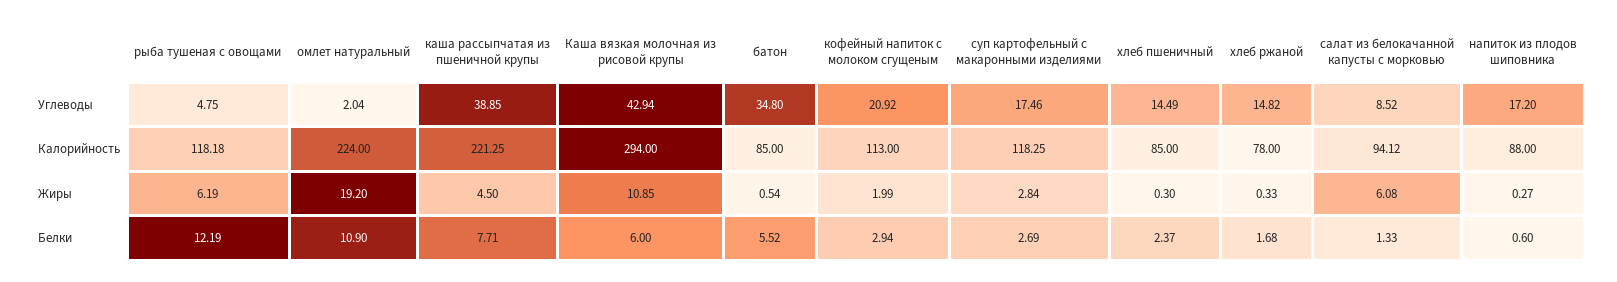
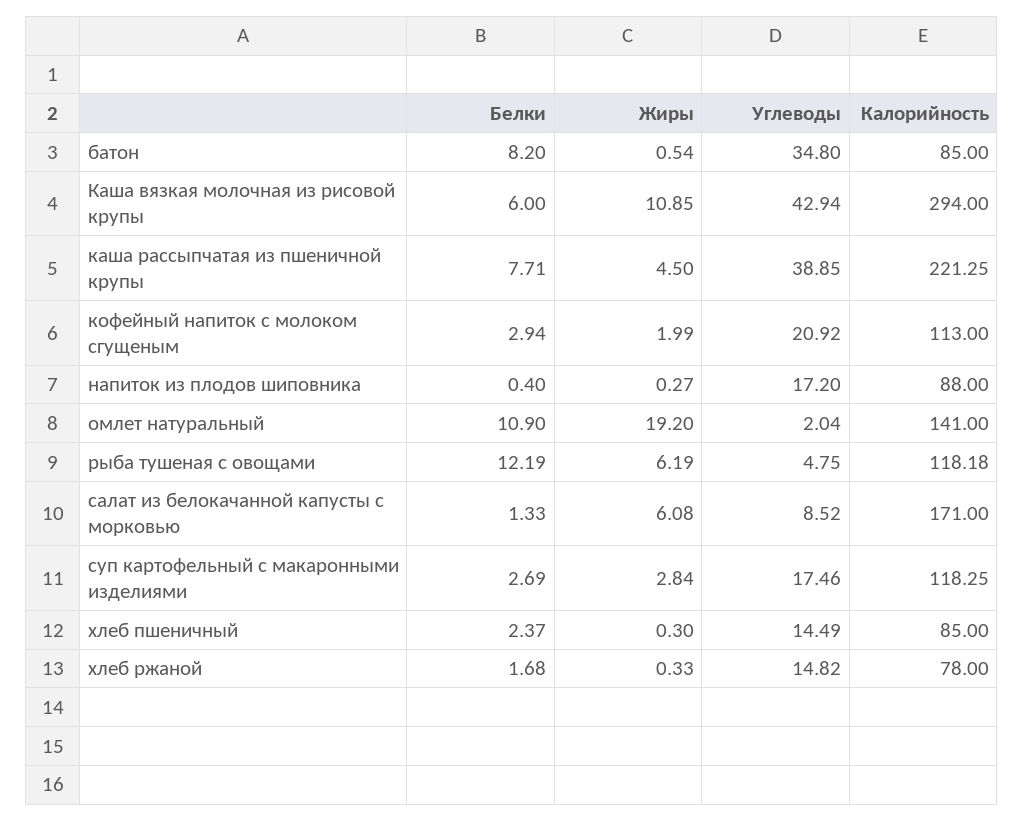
  {
    "рыба тушеная с овощами": {
      "Углеводы": 4.75,
      "Калорийность": 118.18,
      "Жиры": 6.19,
      "Белки": 12.19
    },
    "омлет натуральный": {
      "Углеводы": 2.04,
-     "Калорийность": 224,
+     "Калорийность": 141,
      "Жиры": 19.2,
      "Белки": 10.9
    },
    "каша рассыпчатая из пшеничной крупы": {
      "Углеводы": 38.85,
      "Калорийность": 221.25,
      "Жиры": 4.5,
      "Белки": 7.71
    },
    "Каша вязкая молочная из рисовой крупы": {
      "Углеводы": 42.94,
      "Калорийность": 294,
      "Жиры": 10.85,
      "Белки": 6
    },
    "батон": {
      "Углеводы": 34.8,
      "Калорийность": 85,
      "Жиры": 0.54,
-     "Белки": 5.52
+     "Белки": 8.2
    },
    "кофейный напиток с молоком сгущеным": {
      "Углеводы": 20.92,
      "Калорийность": 113,
      "Жиры": 1.99,
      "Белки": 2.94
    },
    "суп картофельный с макаронными изделиями": {
      "Углеводы": 17.46,
      "Калорийность": 118.25,
      "Жиры": 2.84,
      "Белки": 2.69
    },
    "хлеб пшеничный": {
      "Углеводы": 14.49,
      "Калорийность": 85,
      "Жиры": 0.3,
      "Белки": 2.37
    },
    "хлеб ржаной": {
      "Углеводы": 14.82,
      "Калорийность": 78,
      "Жиры": 0.33,
      "Белки": 1.68
    },
    "салат из белокачанной капусты с морковью": {
      "Углеводы": 8.52,
-     "Калорийность": 94.12,
+     "Калорийность": 171,
      "Жиры": 6.08,
      "Белки": 1.33
    },
    "напиток из плодов шиповника": {
      "Углеводы": 17.2,
      "Калорийность": 88,
      "Жиры": 0.27,
-     "Белки": 0.6
+     "Белки": 0.4
    }
  }

